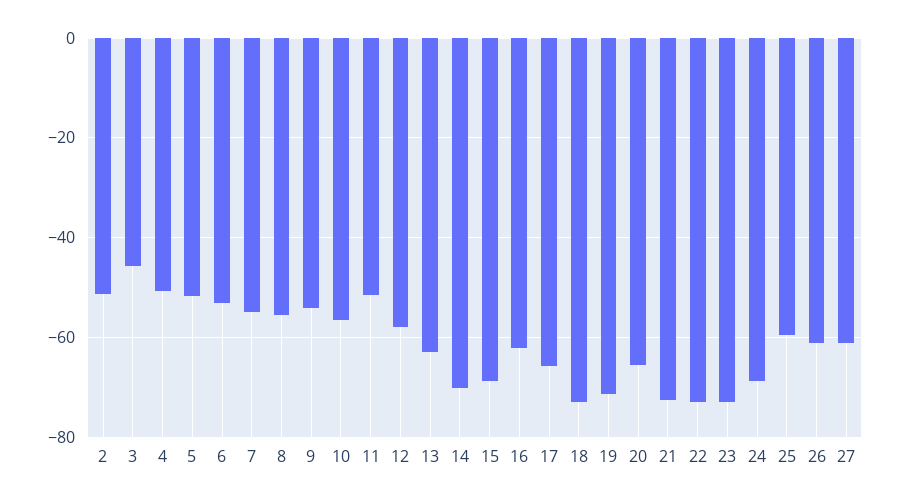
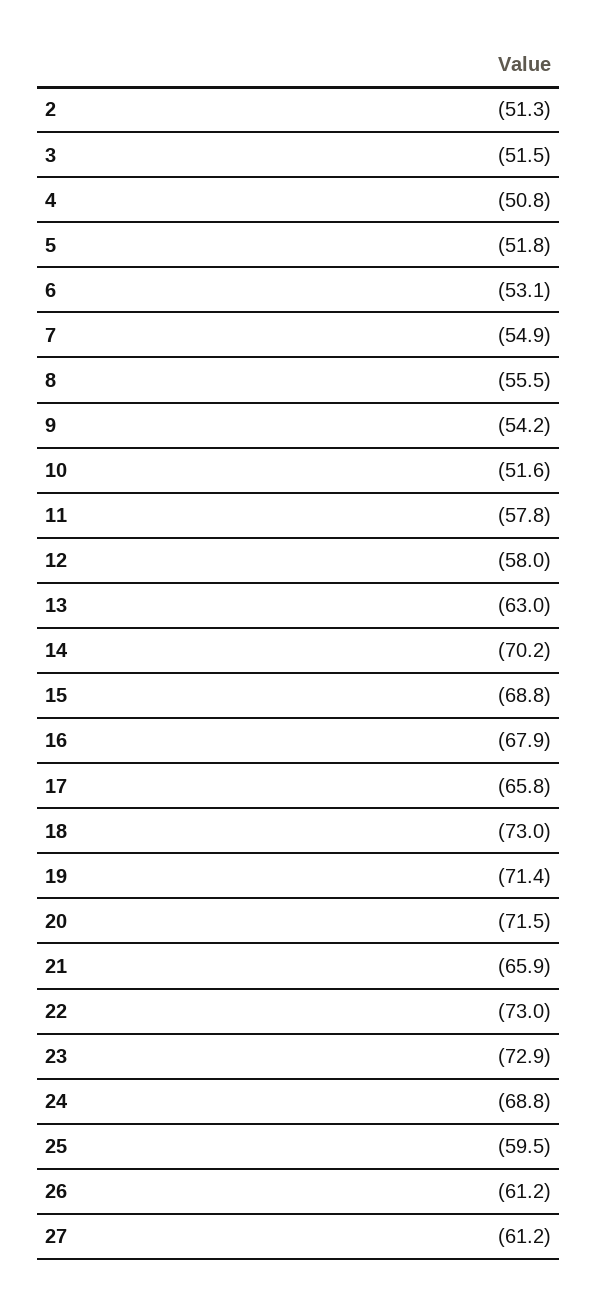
  {
    "2": -51.3,
-   "3": -46,
+   "3": -51.5,
    "4": -50.8,
    "5": -51.8,
    "6": -53.1,
    "7": -54.9,
    "8": -55.5,
    "9": -54.2,
-   "10": -56,
+   "10": -51.6,
-   "11": -52,
+   "11": -57.8,
    "12": -58,
    "13": -63,
    "14": -70.2,
    "15": -68.8,
-   "16": -62,
+   "16": -67.9,
    "17": -65.8,
    "18": -73,
    "19": -71.4,
-   "20": -66,
+   "20": -71.5,
-   "21": -72,
+   "21": -65.9,
    "22": -73,
    "23": -72.9,
    "24": -68.8,
    "25": -59.5,
    "26": -61.2,
    "27": -61.2
  }

